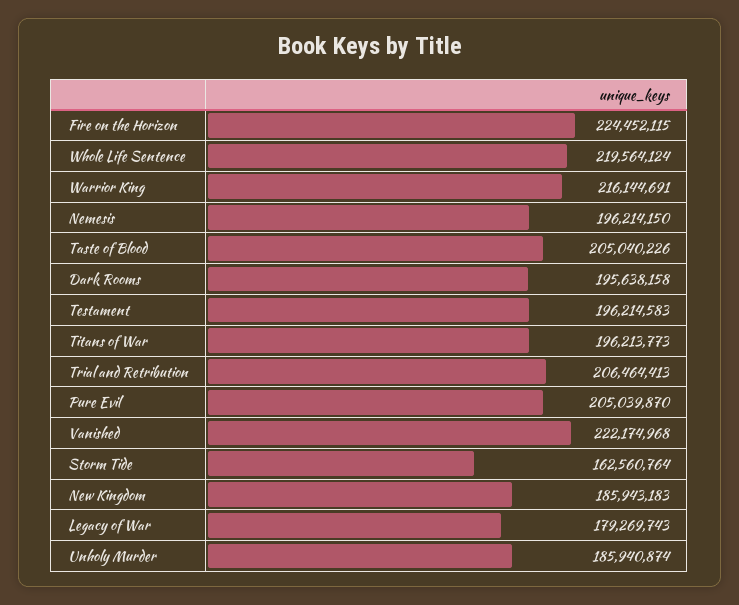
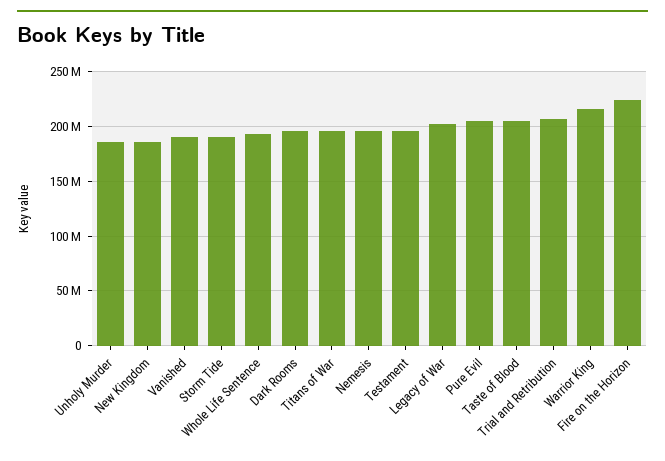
  {
    "Fire on the Horizon": 224452115,
-   "Whole Life Sentence": 219564124,
+   "Whole Life Sentence": 190000000,
    "Warrior King": 216144691,
    "Nemesis": 196214150,
    "Taste of Blood": 205040226,
    "Dark Rooms": 195638158,
    "Testament": 196214583,
    "Titans of War": 196213773,
    "Trial and Retribution": 206464413,
    "Pure Evil": 205039870,
-   "Vanished": 222174968,
+   "Vanished": 190000000,
-   "Storm Tide": 162560764,
+   "Storm Tide": 190000000,
    "New Kingdom": 185943183,
-   "Legacy of War": 179269743,
+   "Legacy of War": 200000000,
    "Unholy Murder": 185940874
  }

